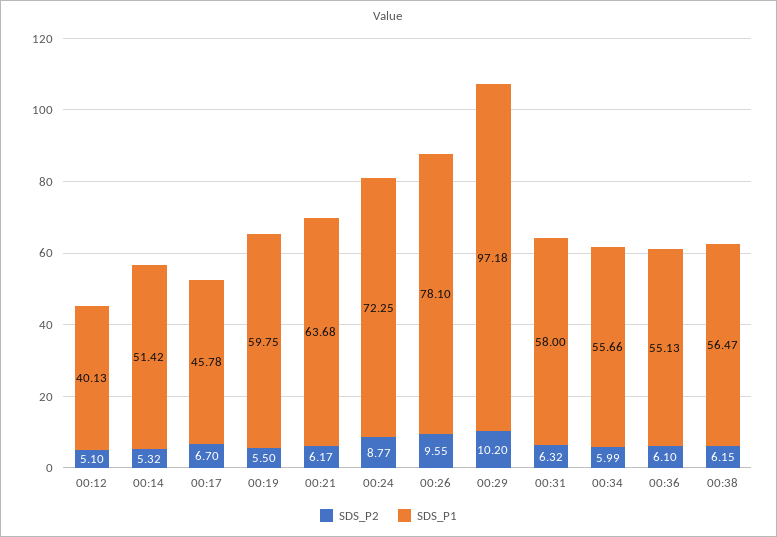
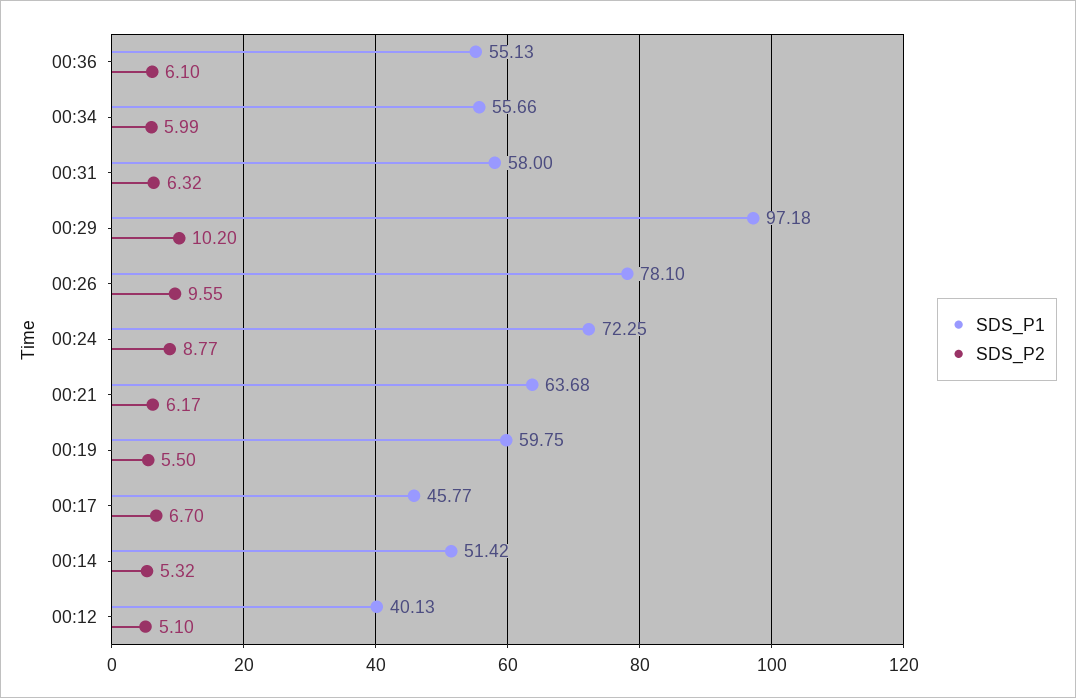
  {
    "SDS_P2": {
      "00:12": 5.1,
      "00:14": 5.32,
      "00:17": 6.7,
      "00:19": 5.5,
      "00:21": 6.17,
      "00:24": 8.77,
      "00:26": 9.55,
      "00:29": 10.2,
      "00:31": 6.32,
      "00:34": 5.99,
-     "00:36": 6.1,
+     "00:36": 6.1
-     "00:38": 6.15
    },
    "SDS_P1": {
      "00:12": 40.13,
      "00:14": 51.42,
-     "00:17": 45.78,
+     "00:17": 45.77,
      "00:19": 59.75,
      "00:21": 63.68,
      "00:24": 72.25,
      "00:26": 78.1,
      "00:29": 97.18,
      "00:31": 58,
      "00:34": 55.66,
-     "00:36": 55.13,
+     "00:36": 55.13
-     "00:38": 56.47
    }
  }

